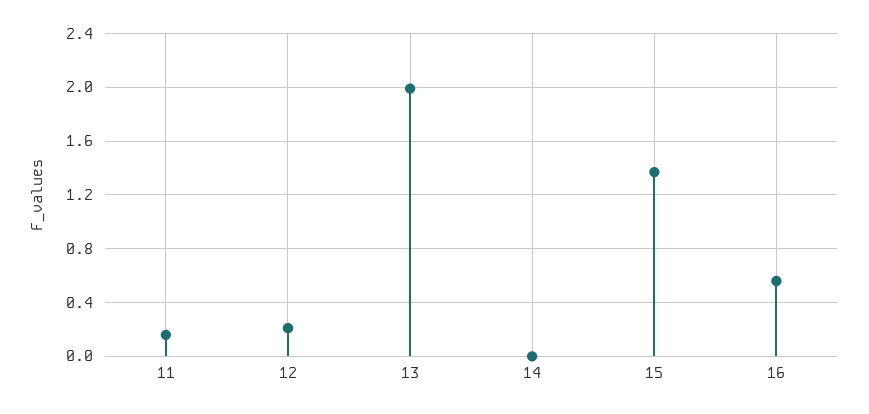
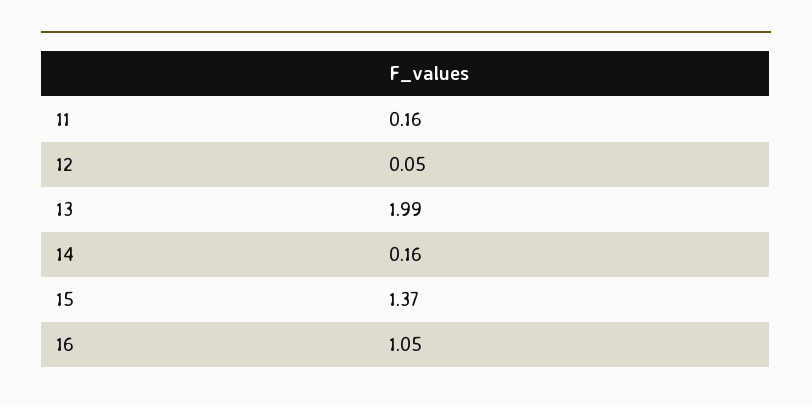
  {
    "11": 0.16,
-   "12": 0.2,
+   "12": 0.05,
    "13": 1.99,
-   "14": 0,
+   "14": 0.16,
    "15": 1.37,
-   "16": 0.55
+   "16": 1.05
  }

